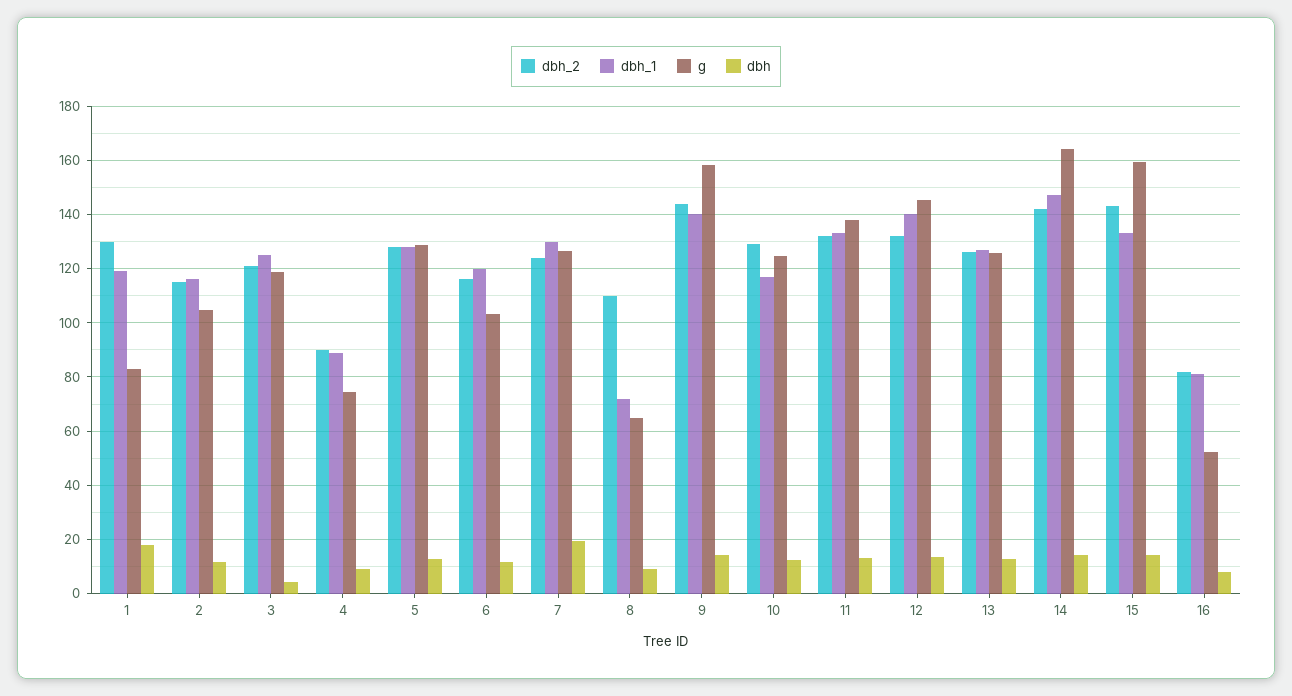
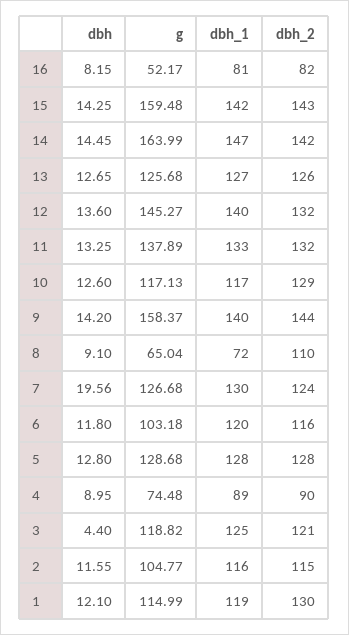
  {
    "dbh_2": {
      "1": 130,
      "2": 115,
      "3": 121,
      "4": 90,
      "5": 128,
      "6": 116,
      "7": 124,
      "8": 110,
      "9": 144,
      "10": 129,
      "11": 132,
      "12": 132,
      "13": 126,
      "14": 142,
      "15": 143,
      "16": 82
    },
    "dbh_1": {
      "1": 119,
      "2": 116,
      "3": 125,
      "4": 89,
      "5": 128,
      "6": 120,
      "7": 130,
      "8": 72,
      "9": 140,
      "10": 117,
      "11": 133,
      "12": 140,
      "13": 127,
      "14": 147,
-     "15": 132.5,
+     "15": 142,
      "16": 81
    },
    "g": {
-     "1": 82.5,
+     "1": 114.99,
      "2": 104.77,
      "3": 118.82,
      "4": 74.48,
      "5": 128.68,
      "6": 103.18,
      "7": 126.68,
      "8": 65.04,
      "9": 158.37,
-     "10": 125,
+     "10": 117.13,
      "11": 137.89,
      "12": 145.27,
      "13": 125.68,
      "14": 163.99,
      "15": 159.48,
      "16": 52.17
    },
    "dbh": {
-     "1": 17.5,
+     "1": 12.1,
      "2": 11.55,
      "3": 4.4,
      "4": 8.95,
      "5": 12.8,
      "6": 11.8,
      "7": 19.56,
      "8": 9.1,
      "9": 14.2,
      "10": 12.6,
      "11": 13.25,
      "12": 13.6,
      "13": 12.65,
      "14": 14.45,
      "15": 14.25,
      "16": 8.15
    }
  }

